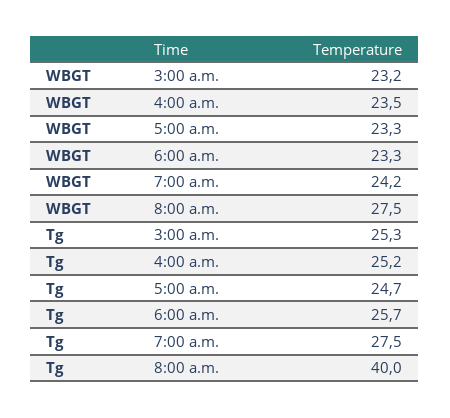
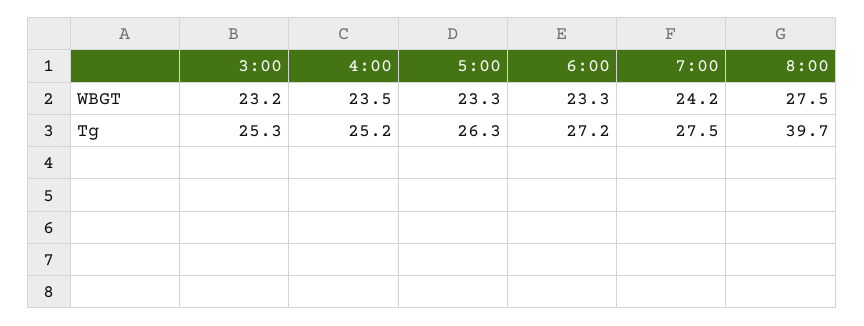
  {
    "WBGT": {
      "3:00 a.m.": 23.2,
      "4:00 a.m.": 23.5,
      "5:00 a.m.": 23.3,
      "6:00 a.m.": 23.3,
      "7:00 a.m.": 24.2,
      "8:00 a.m.": 27.5
    },
    "Tg": {
      "3:00 a.m.": 25.3,
      "4:00 a.m.": 25.2,
-     "5:00 a.m.": 24.7,
+     "5:00 a.m.": 26.3,
-     "6:00 a.m.": 25.7,
+     "6:00 a.m.": 27.2,
      "7:00 a.m.": 27.5,
-     "8:00 a.m.": 40
+     "8:00 a.m.": 39.7
    }
  }

